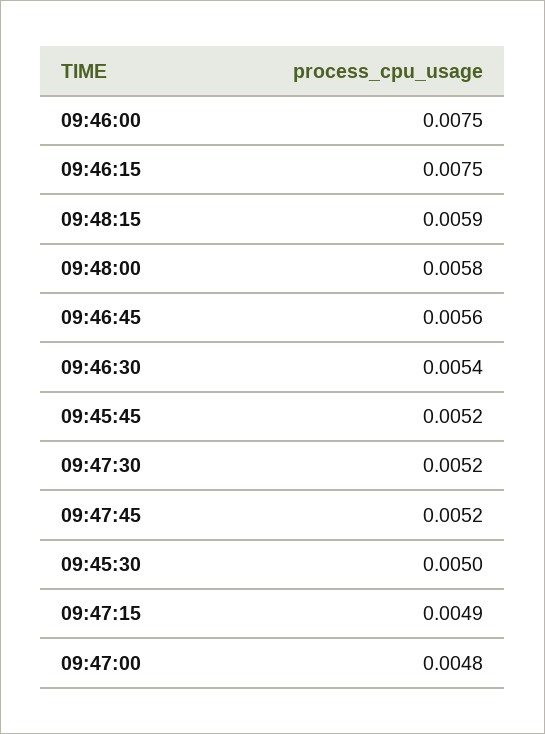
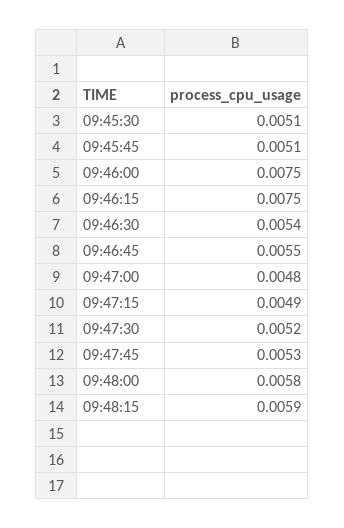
  {
    "09:46:00": 0.0075,
    "09:46:15": 0.0075,
    "09:48:15": 0.0059,
    "09:48:00": 0.0058,
-   "09:46:45": 0.0056,
+   "09:46:45": 0.0055,
    "09:46:30": 0.0054,
-   "09:45:45": 0.0052,
+   "09:45:45": 0.0051,
    "09:47:30": 0.0052,
-   "09:47:45": 0.0052,
+   "09:47:45": 0.0053,
-   "09:45:30": 0.005,
+   "09:45:30": 0.0051,
    "09:47:15": 0.0049,
    "09:47:00": 0.0048
  }

